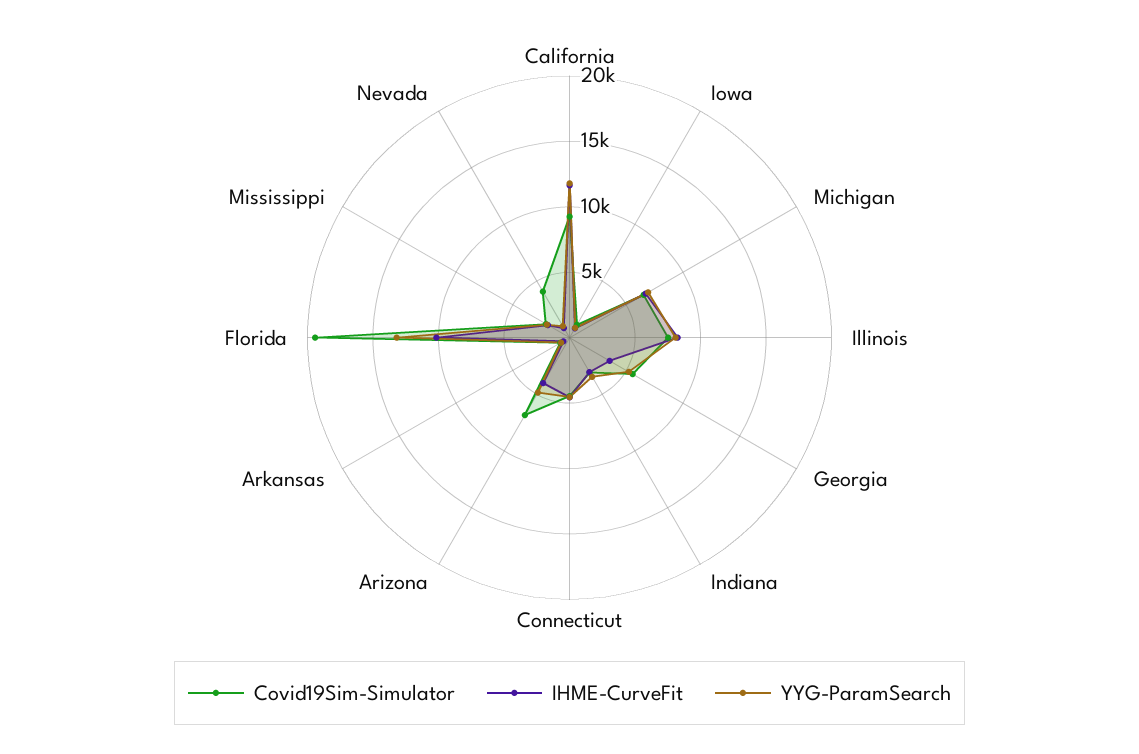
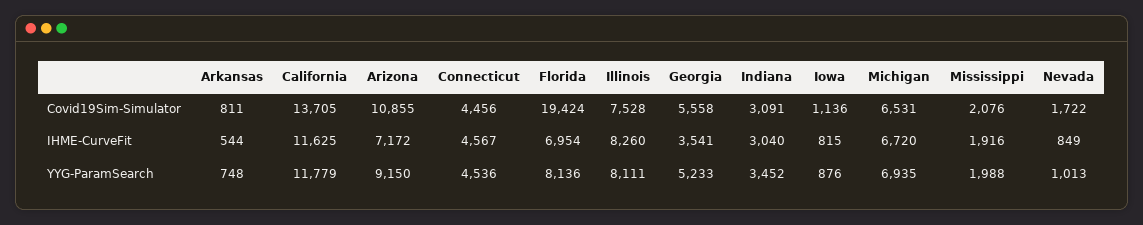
  {
    "Covid19Sim-Simulator": {
-     "California": 9000,
+     "California": 13705,
      "Iowa": 1136,
      "Michigan": 6531,
      "Illinois": 7528,
      "Georgia": 5558,
      "Indiana": 3091,
      "Connecticut": 4456,
-     "Arizona": 7000,
+     "Arizona": 10855,
      "Arkansas": 811,
      "Florida": 19424,
      "Mississippi": 2076,
-     "Nevada": 4000
+     "Nevada": 1722
    },
    "IHME-CurveFit": {
      "California": 11625,
      "Iowa": 815,
      "Michigan": 6720,
      "Illinois": 8260,
      "Georgia": 3541,
      "Indiana": 3040,
      "Connecticut": 4567,
-     "Arizona": 4000,
+     "Arizona": 7172,
      "Arkansas": 544,
-     "Florida": 10000,
+     "Florida": 6954,
      "Mississippi": 1916,
      "Nevada": 849
    },
    "YYG-ParamSearch": {
      "California": 11779,
      "Iowa": 876,
      "Michigan": 6935,
      "Illinois": 8111,
      "Georgia": 5233,
      "Indiana": 3452,
      "Connecticut": 4536,
-     "Arizona": 5000,
+     "Arizona": 9150,
      "Arkansas": 748,
-     "Florida": 13000,
+     "Florida": 8136,
      "Mississippi": 1988,
      "Nevada": 1013
    }
  }

